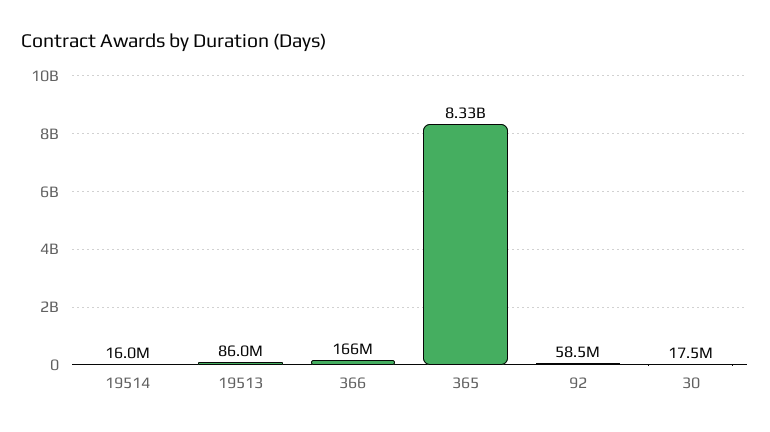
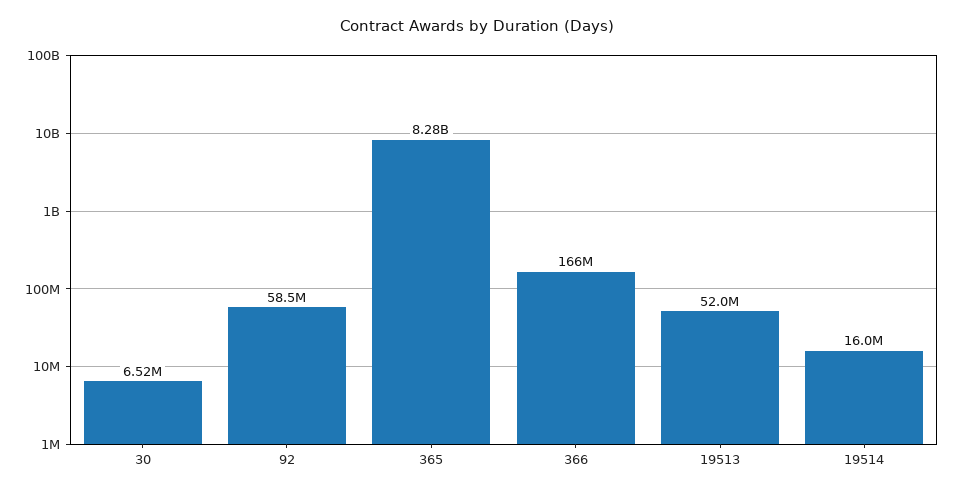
  {
    "19514": 16000000,
-   "19513": 86000000,
+   "19513": 52000000,
    "366": 166000000,
-   "365": 8330000000,
+   "365": 8280000000,
    "92": 58500000,
-   "30": 17500000
+   "30": 6520000
  }

